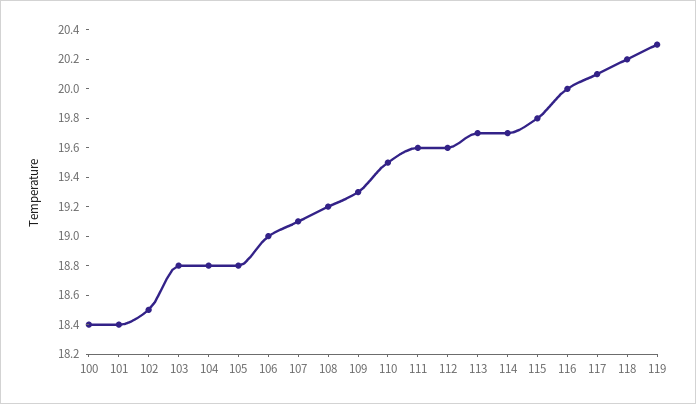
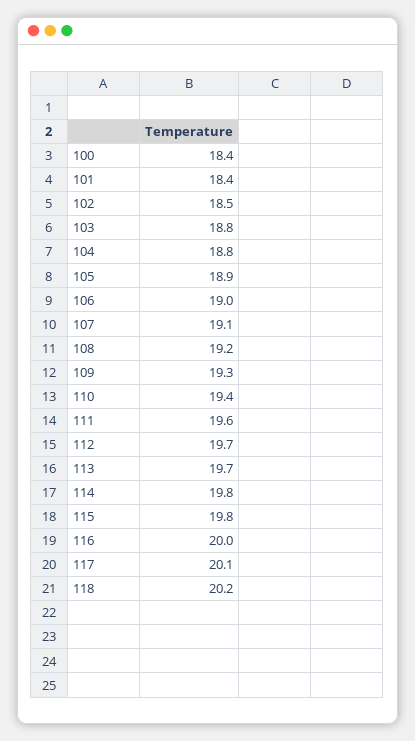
  {
    "100": 18.4,
    "101": 18.4,
    "102": 18.5,
    "103": 18.8,
    "104": 18.8,
-   "105": 18.8,
+   "105": 18.9,
    "106": 19,
    "107": 19.1,
    "108": 19.2,
    "109": 19.3,
-   "110": 19.5,
+   "110": 19.4,
    "111": 19.6,
-   "112": 19.6,
+   "112": 19.7,
    "113": 19.7,
-   "114": 19.7,
+   "114": 19.8,
    "115": 19.8,
    "116": 20,
    "117": 20.1,
-   "118": 20.2,
+   "118": 20.2
-   "119": 20.3
  }

